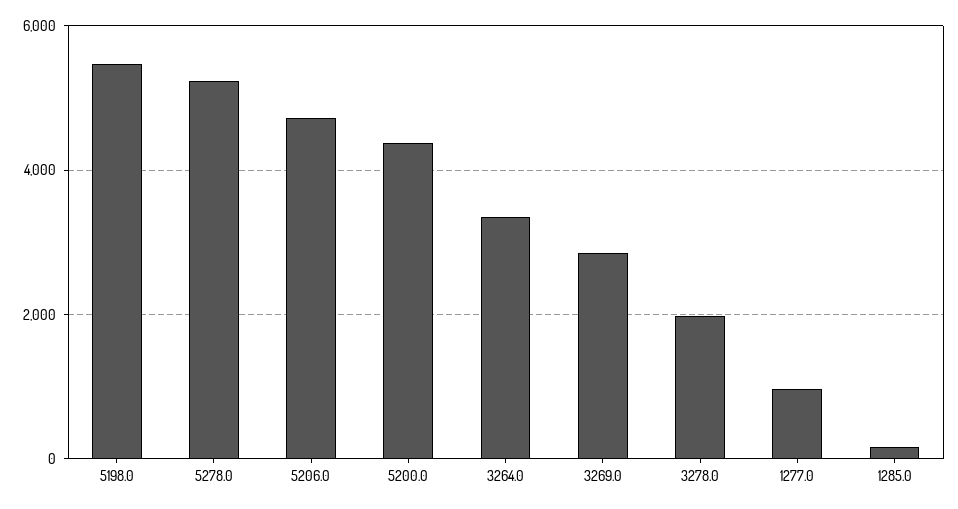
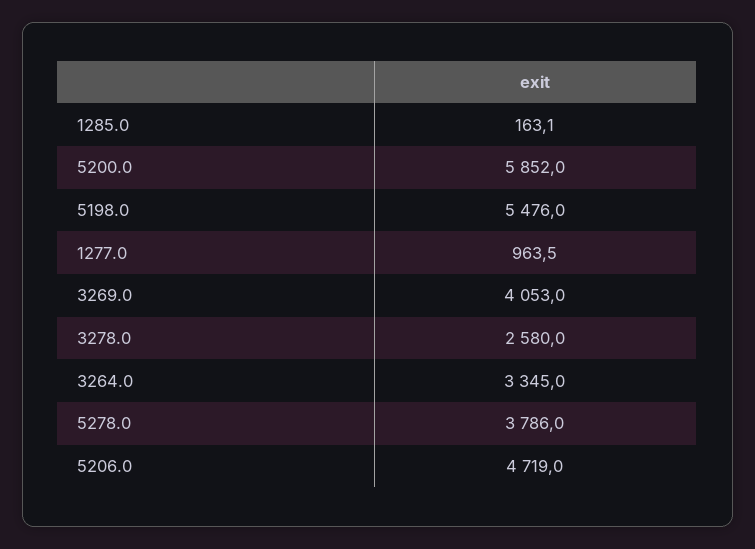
  {
    "5198.0": 5476,
-   "5278.0": 5200,
+   "5278.0": 3786,
    "5206.0": 4719,
-   "5200.0": 4400,
+   "5200.0": 5852,
    "3264.0": 3345,
-   "3269.0": 2800,
+   "3269.0": 4053,
-   "3278.0": 2000,
+   "3278.0": 2580,
    "1277.0": 963.5,
    "1285.0": 163.1
  }

